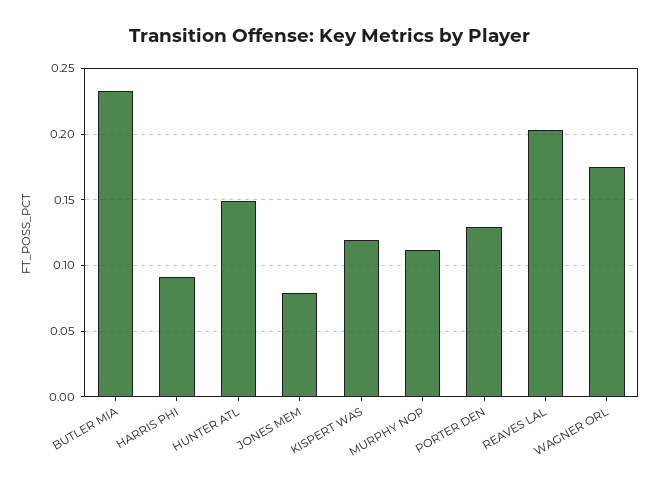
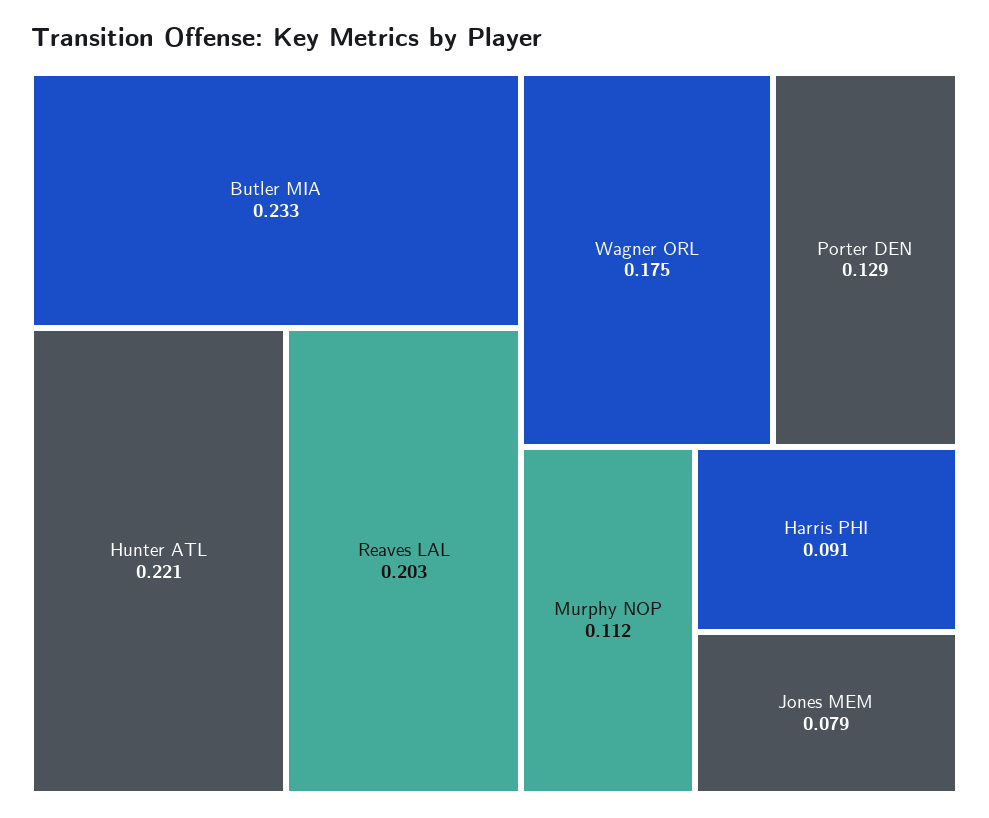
  {
    "BUTLER MIA": 0.233,
    "HARRIS PHI": 0.091,
-   "HUNTER ATL": 0.15,
+   "HUNTER ATL": 0.221,
    "JONES MEM": 0.079,
-   "KISPERT WAS": 0.12,
    "MURPHY NOP": 0.112,
    "PORTER DEN": 0.129,
    "REAVES LAL": 0.203,
    "WAGNER ORL": 0.175
  }

